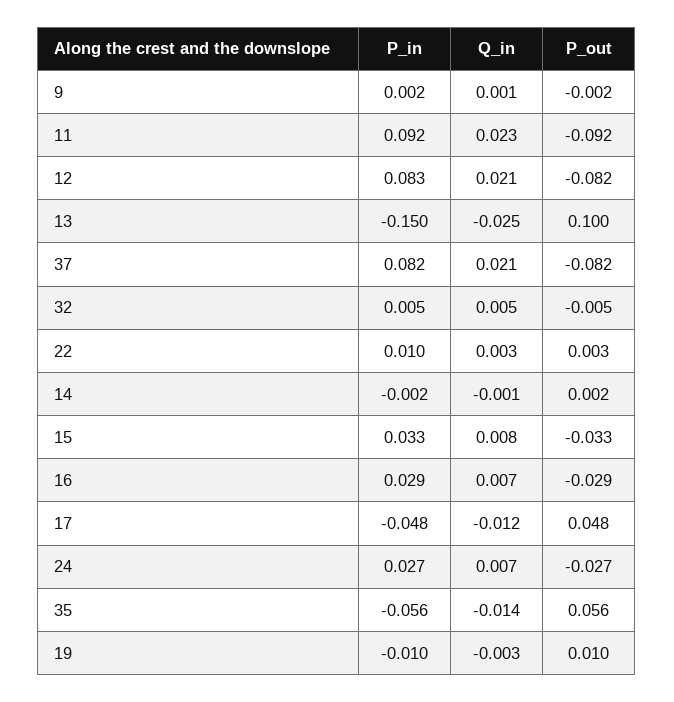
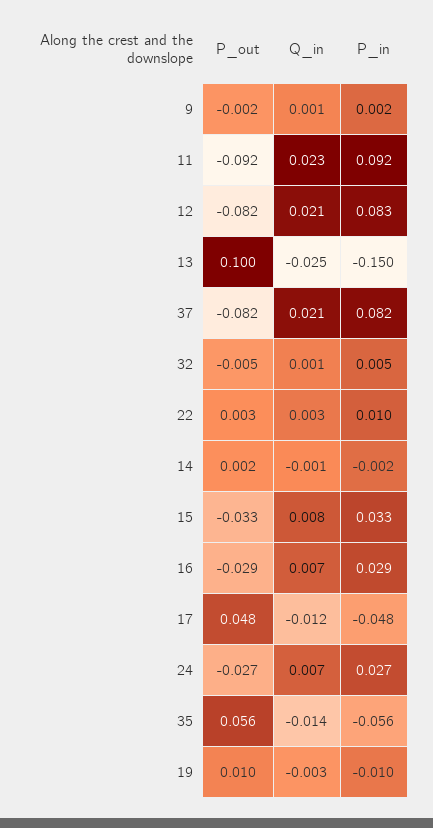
  {
    "P_in": {
      "9": 0.002,
      "11": 0.092,
      "12": 0.083,
      "13": -0.15,
      "37": 0.082,
      "32": 0.005,
      "22": 0.01,
      "14": -0.002,
      "15": 0.033,
      "16": 0.029,
      "17": -0.048,
      "24": 0.027,
      "35": -0.056,
      "19": -0.01
    },
    "Q_in": {
      "9": 0.001,
      "11": 0.023,
      "12": 0.021,
      "13": -0.025,
      "37": 0.021,
-     "32": 0.005,
+     "32": 0.001,
      "22": 0.003,
      "14": -0.001,
      "15": 0.008,
      "16": 0.007,
      "17": -0.012,
      "24": 0.007,
      "35": -0.014,
      "19": -0.003
    },
    "P_out": {
      "9": -0.002,
      "11": -0.092,
      "12": -0.082,
      "13": 0.1,
      "37": -0.082,
      "32": -0.005,
      "22": 0.003,
      "14": 0.002,
      "15": -0.033,
      "16": -0.029,
      "17": 0.048,
      "24": -0.027,
      "35": 0.056,
      "19": 0.01
    }
  }

